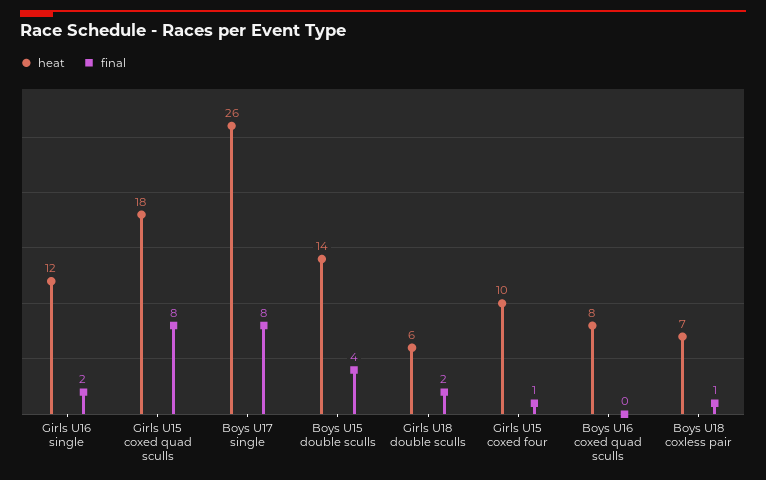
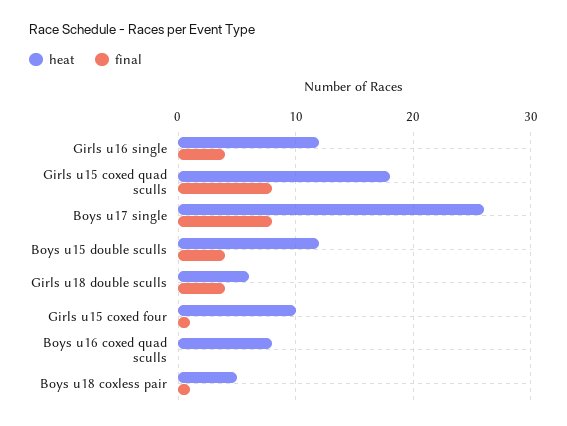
  {
    "heat": {
      "Girls U16 single": 12,
      "Girls U15 coxed quad sculls": 18,
      "Boys U17 single": 26,
-     "Boys U15 double sculls": 14,
+     "Boys U15 double sculls": 12,
      "Girls U18 double sculls": 6,
      "Girls U15 coxed four": 10,
      "Boys U16 coxed quad sculls": 8,
-     "Boys U18 coxless pair": 7
+     "Boys U18 coxless pair": 5
    },
    "final": {
-     "Girls U16 single": 2,
+     "Girls U16 single": 4,
      "Girls U15 coxed quad sculls": 8,
      "Boys U17 single": 8,
      "Boys U15 double sculls": 4,
-     "Girls U18 double sculls": 2,
+     "Girls U18 double sculls": 4,
      "Girls U15 coxed four": 1,
      "Boys U16 coxed quad sculls": 0,
      "Boys U18 coxless pair": 1
    }
  }

